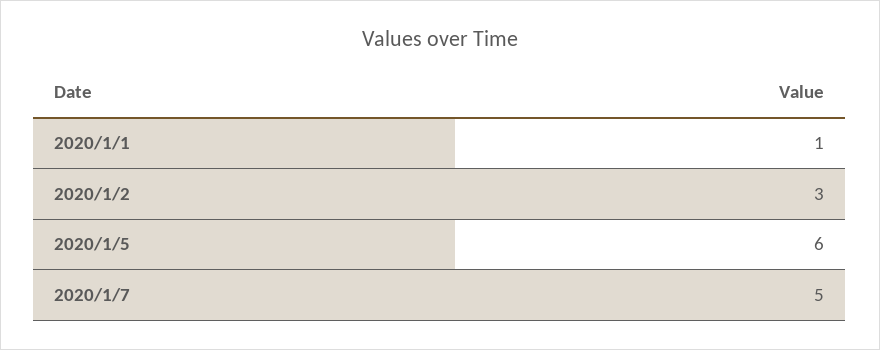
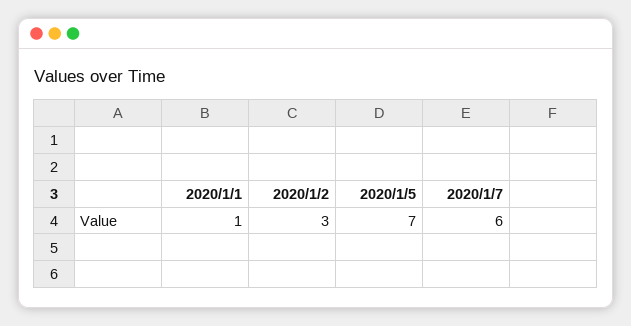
  {
    "2020/1/1": 1,
    "2020/1/2": 3,
-   "2020/1/5": 6,
+   "2020/1/5": 7,
-   "2020/1/7": 5
+   "2020/1/7": 6
  }

